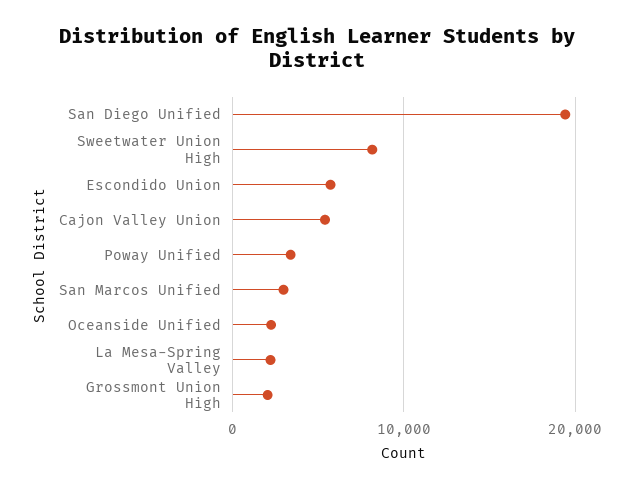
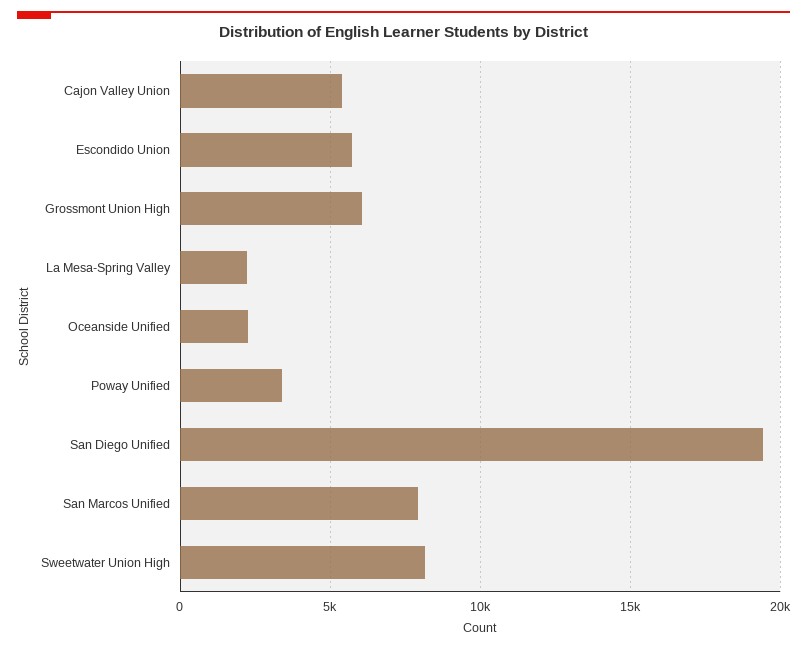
  {
    "San Diego Unified": 19500,
    "Sweetwater Union High": 8000,
    "Escondido Union": 5500,
    "Cajon Valley Union": 5500,
    "Poway Unified": 3500,
-   "San Marcos Unified": 3000,
+   "San Marcos Unified": 8000,
    "Oceanside Unified": 2000,
    "La Mesa-Spring Valley": 2000,
-   "Grossmont Union High": 2000
+   "Grossmont Union High": 6000
  }

